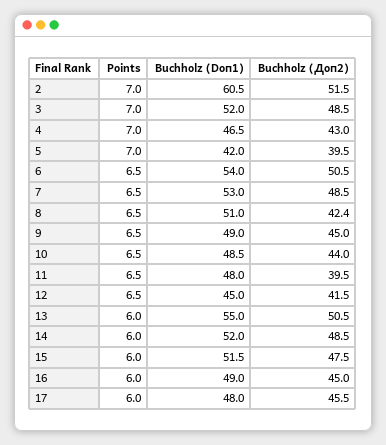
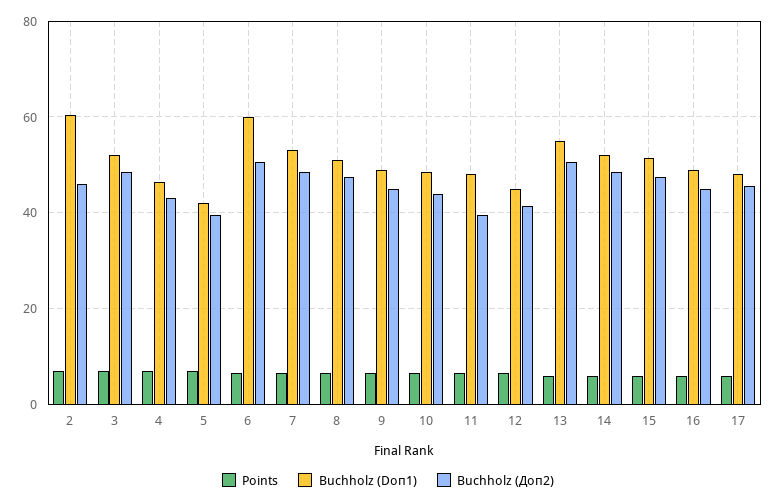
  {
    "Points": {
      "2": 7,
      "3": 7,
      "4": 7,
      "5": 7,
      "6": 6.5,
      "7": 6.5,
      "8": 6.5,
      "9": 6.5,
      "10": 6.5,
      "11": 6.5,
      "12": 6.5,
      "13": 6,
      "14": 6,
      "15": 6,
      "16": 6,
      "17": 6
    },
    "Buchholz (Doп1)": {
      "2": 60.5,
      "3": 52,
      "4": 46.5,
      "5": 42,
-     "6": 54,
+     "6": 60,
      "7": 53,
      "8": 51,
      "9": 49,
      "10": 48.5,
      "11": 48,
      "12": 45,
      "13": 55,
      "14": 52,
      "15": 51.5,
      "16": 49,
      "17": 48
    },
    "Buchholz (Доп2)": {
-     "2": 51.5,
+     "2": 46,
      "3": 48.5,
      "4": 43,
      "5": 39.5,
      "6": 50.5,
      "7": 48.5,
-     "8": 42.4,
+     "8": 48,
      "9": 45,
      "10": 44,
      "11": 39.5,
      "12": 41.5,
      "13": 50.5,
      "14": 48.5,
      "15": 47.5,
      "16": 45,
      "17": 45.5
    }
  }

